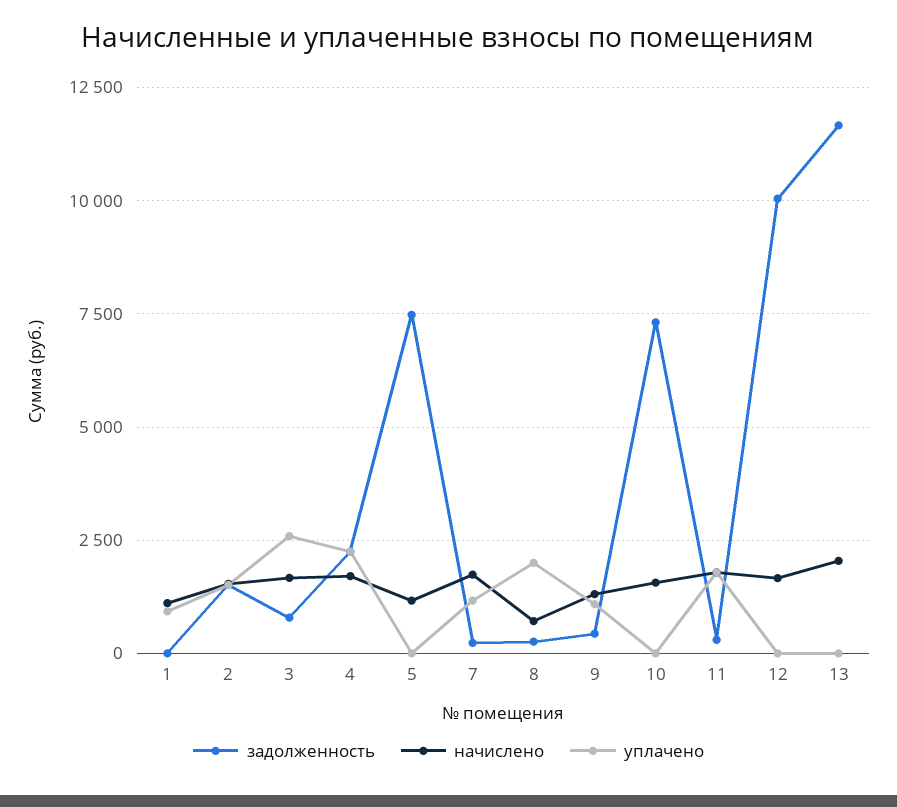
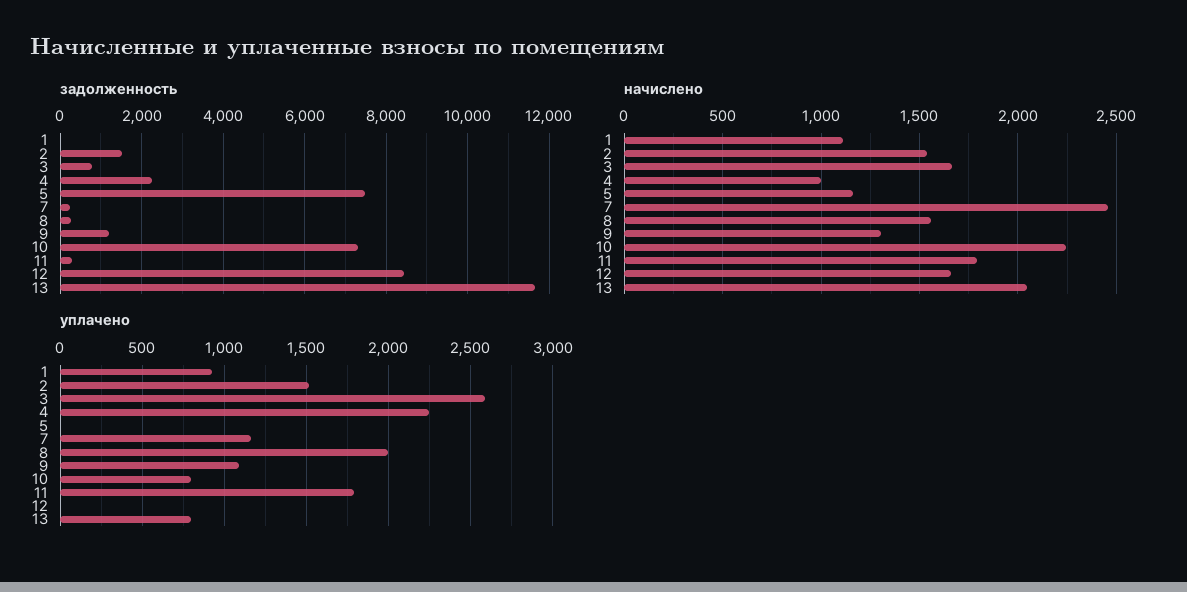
  {
    "задолженность": {
      "1": 0,
      "2": 1600,
      "3": 800,
      "4": 2200,
      "5": 7400,
      "7": 200,
      "8": 200,
-     "9": 500,
+     "9": 1200,
      "10": 7400,
      "11": 200,
-     "12": 10000,
+     "12": 8400,
      "13": 11600
    },
    "начислено": {
      "1": 1100,
      "2": 1550,
      "3": 1650,
-     "4": 1750,
+     "4": 1000,
      "5": 1150,
-     "7": 1750,
+     "7": 2450,
-     "8": 750,
+     "8": 1550,
      "9": 1300,
-     "10": 1500,
+     "10": 2250,
      "11": 1800,
      "12": 1650,
      "13": 2050
    },
    "уплачено": {
      "1": 950,
      "2": 1500,
      "3": 2600,
      "4": 2250,
      "5": 0,
      "7": 1150,
      "8": 2000,
      "9": 1100,
-     "10": 0,
+     "10": 800,
      "11": 1800,
      "12": 0,
-     "13": 0
+     "13": 800
    }
  }

